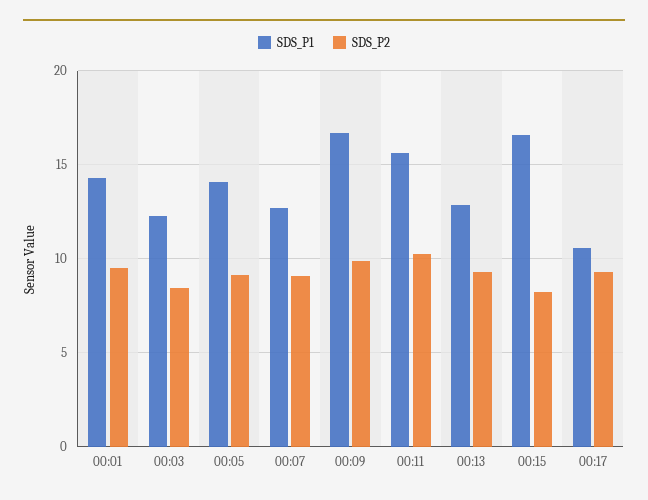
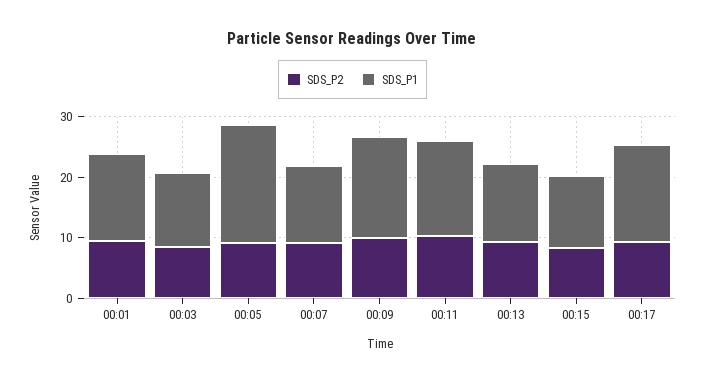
  {
    "SDS_P1": {
      "00:01": 14.5,
      "00:03": 12.5,
-     "00:05": 14,
+     "00:05": 20,
      "00:07": 12.5,
      "00:09": 16.5,
      "00:11": 15.5,
      "00:13": 13,
-     "00:15": 16.5,
+     "00:15": 12,
-     "00:17": 10.5
+     "00:17": 16
    },
    "SDS_P2": {
      "00:01": 9.5,
      "00:03": 8.5,
      "00:05": 9,
      "00:07": 9,
      "00:09": 10,
      "00:11": 10.5,
      "00:13": 9.5,
      "00:15": 8,
      "00:17": 9.5
    }
  }

